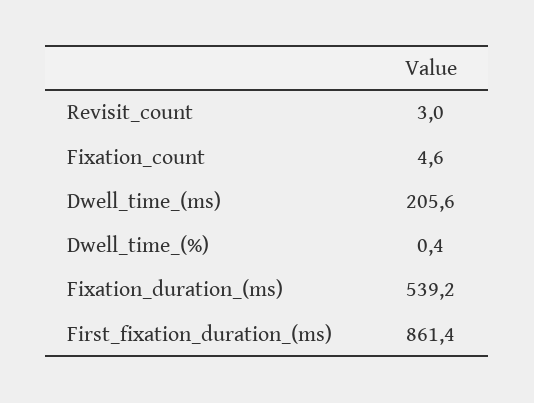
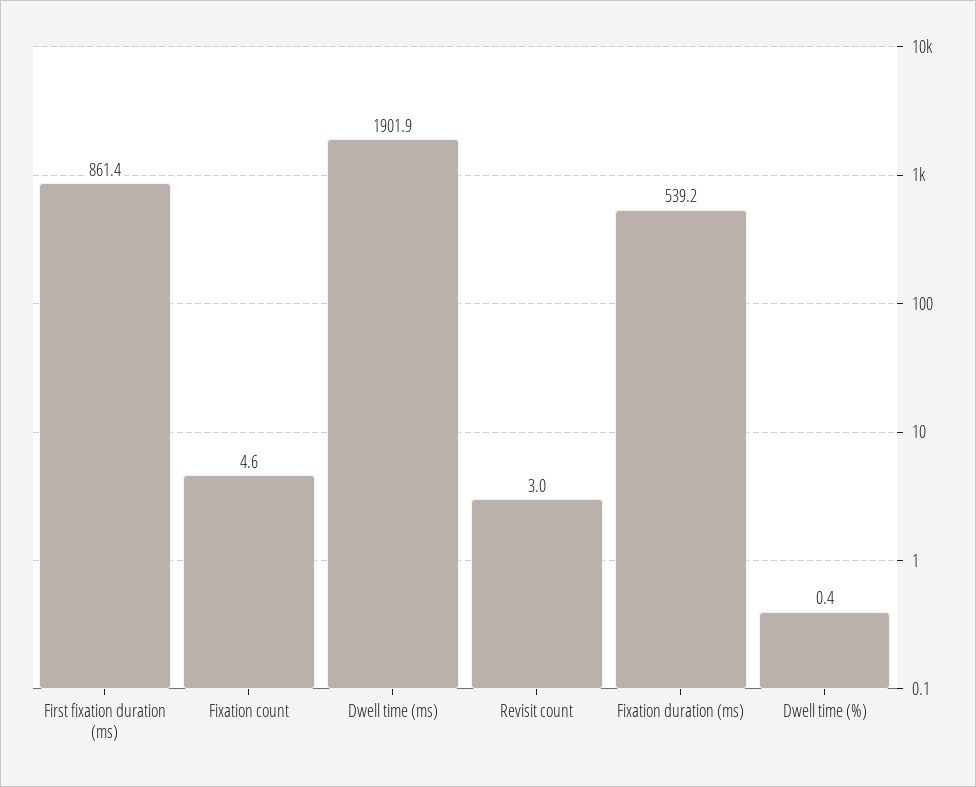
  {
    "Revisit_count": 3,
    "Fixation_count": 4.6,
-   "Dwell_time_(ms)": 205.6,
+   "Dwell_time_(ms)": 1901.9,
    "Dwell_time_(%)": 0.4,
    "Fixation_duration_(ms)": 539.2,
    "First_fixation_duration_(ms)": 861.4
  }

